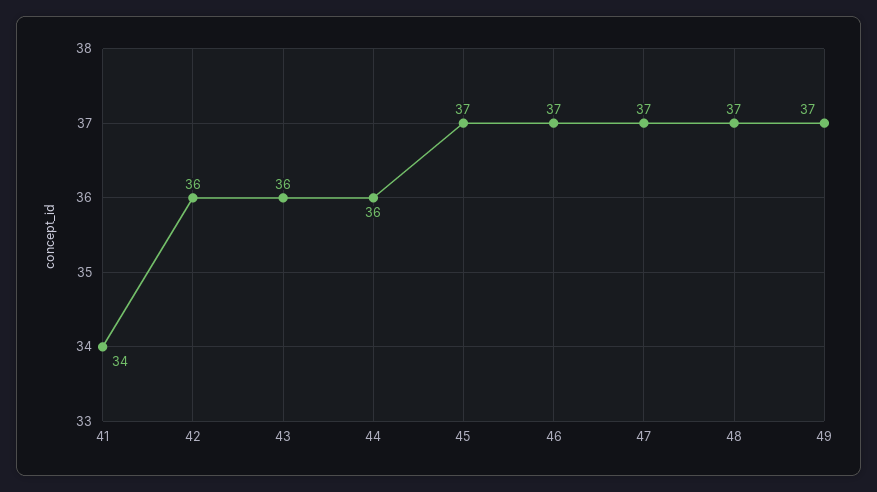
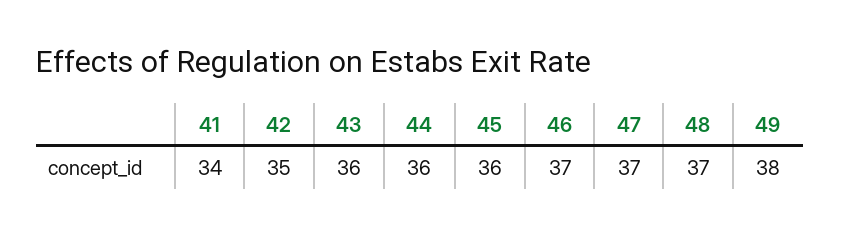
  {
    "41": 34,
-   "42": 36,
+   "42": 35,
    "43": 36,
    "44": 36,
-   "45": 37,
+   "45": 36,
    "46": 37,
    "47": 37,
    "48": 37,
-   "49": 37
+   "49": 38
  }

